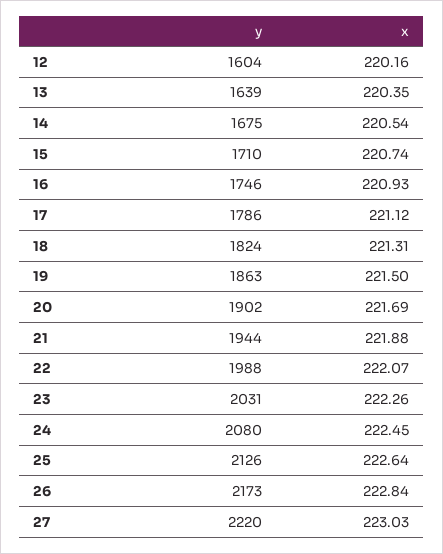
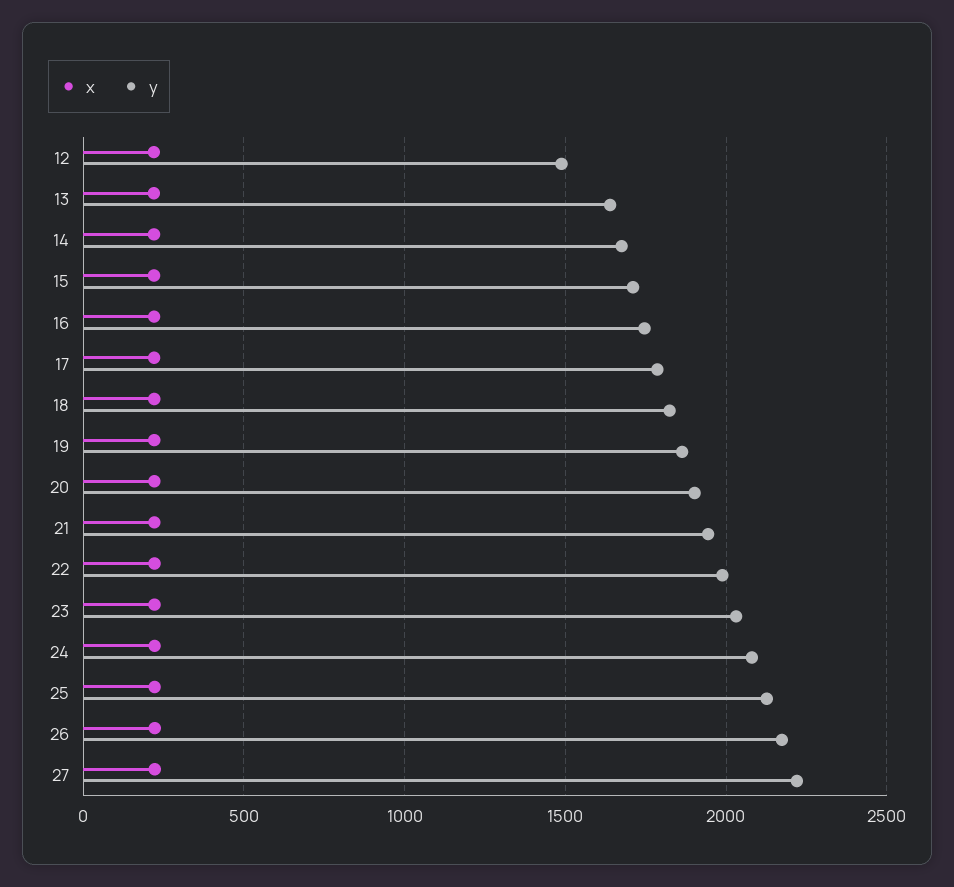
  {
    "y": {
-     "12": 1604,
+     "12": 1500,
      "13": 1639,
      "14": 1675,
      "15": 1710,
      "16": 1746,
      "17": 1786,
      "18": 1824,
      "19": 1863,
      "20": 1902,
      "21": 1944,
      "22": 1988,
      "23": 2031,
      "24": 2080,
      "25": 2126,
      "26": 2173,
      "27": 2220
    },
    "x": {
      "12": 220.16,
      "13": 220.35,
      "14": 220.54,
      "15": 220.74,
      "16": 220.93,
      "17": 221.12,
      "18": 221.31,
      "19": 221.5,
      "20": 221.69,
      "21": 221.88,
      "22": 222.07,
      "23": 222.26,
      "24": 222.45,
      "25": 222.64,
      "26": 222.84,
      "27": 223.03
    }
  }

